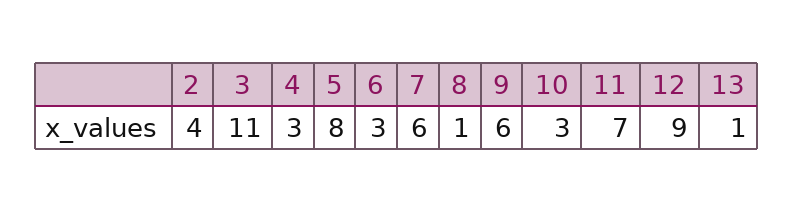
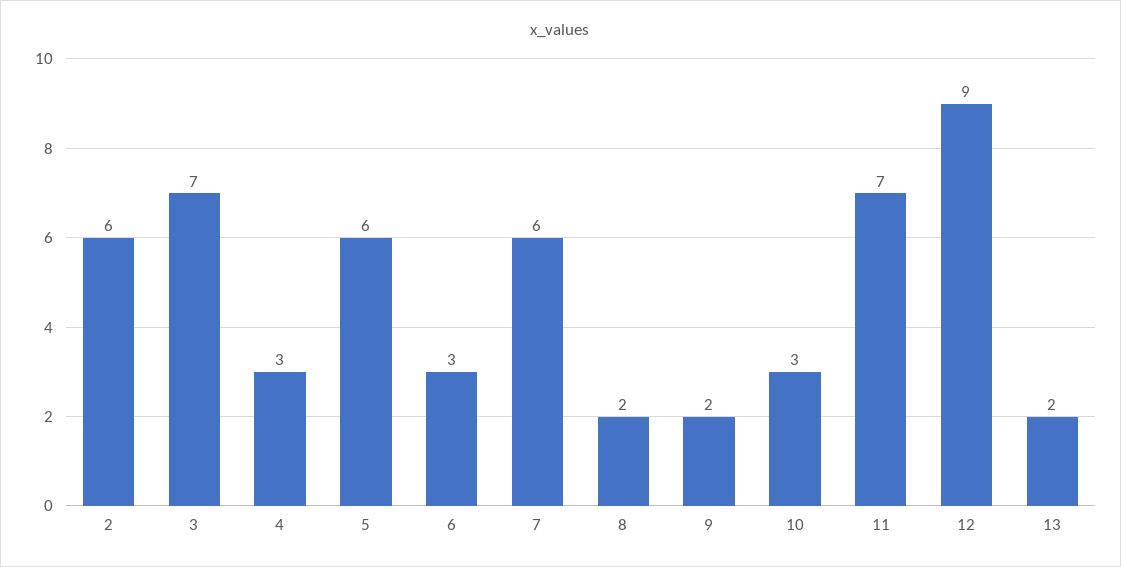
  {
-   "2": 4,
+   "2": 6,
-   "3": 11,
+   "3": 7,
    "4": 3,
-   "5": 8,
+   "5": 6,
    "6": 3,
    "7": 6,
-   "8": 1,
+   "8": 2,
-   "9": 6,
+   "9": 2,
    "10": 3,
    "11": 7,
    "12": 9,
-   "13": 1
+   "13": 2
  }

